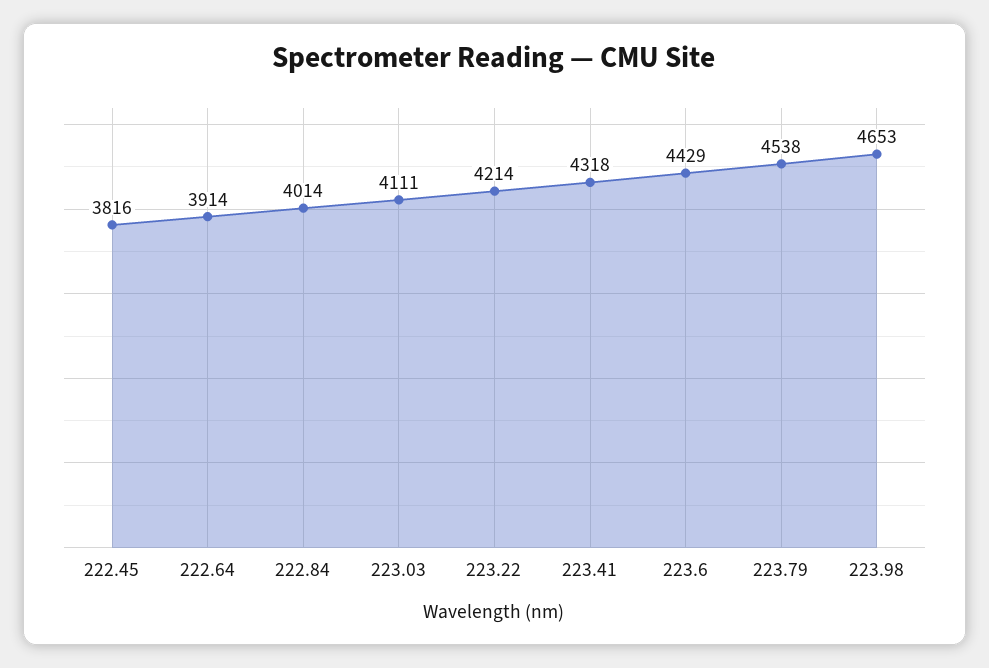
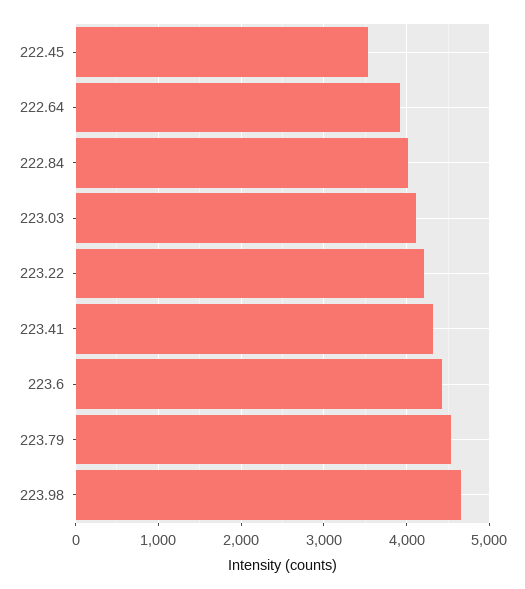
  {
-   "222.45": 3816,
+   "222.45": 3500,
    "222.64": 3914,
    "222.84": 4014,
    "223.03": 4111,
    "223.22": 4214,
    "223.41": 4318,
    "223.6": 4429,
    "223.79": 4538,
    "223.98": 4653
  }

